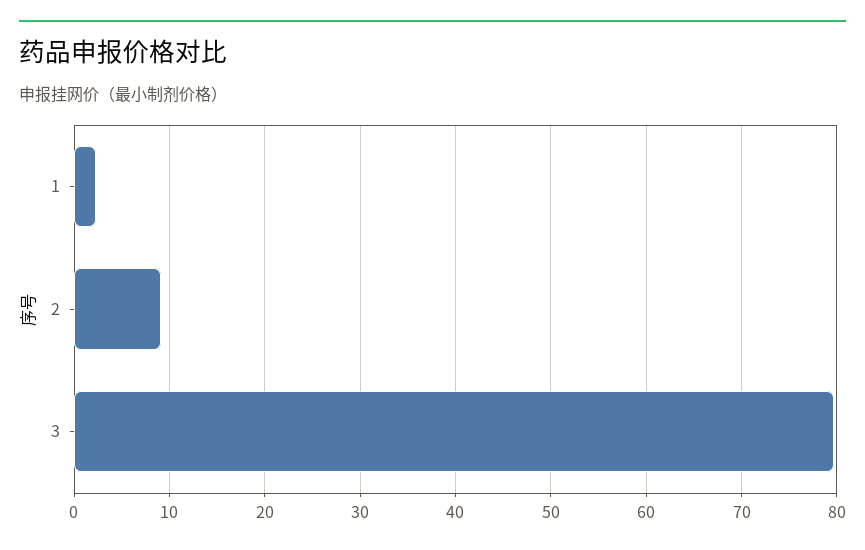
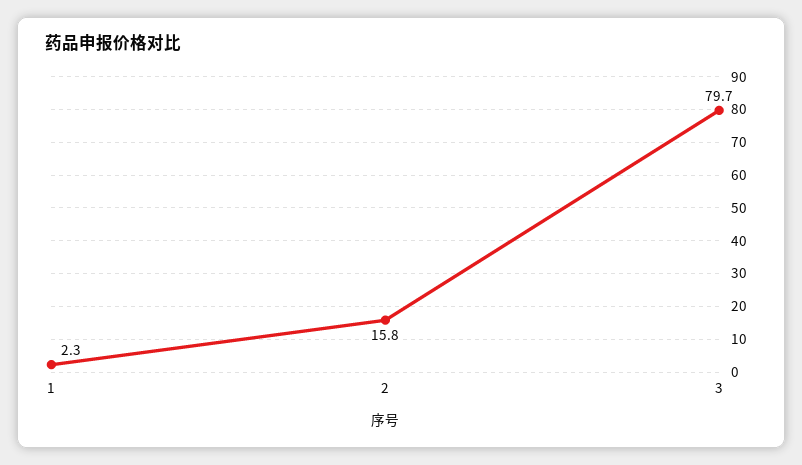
  {
    "1": 2.3,
-   "2": 9,
+   "2": 15.8,
    "3": 79.7
  }

